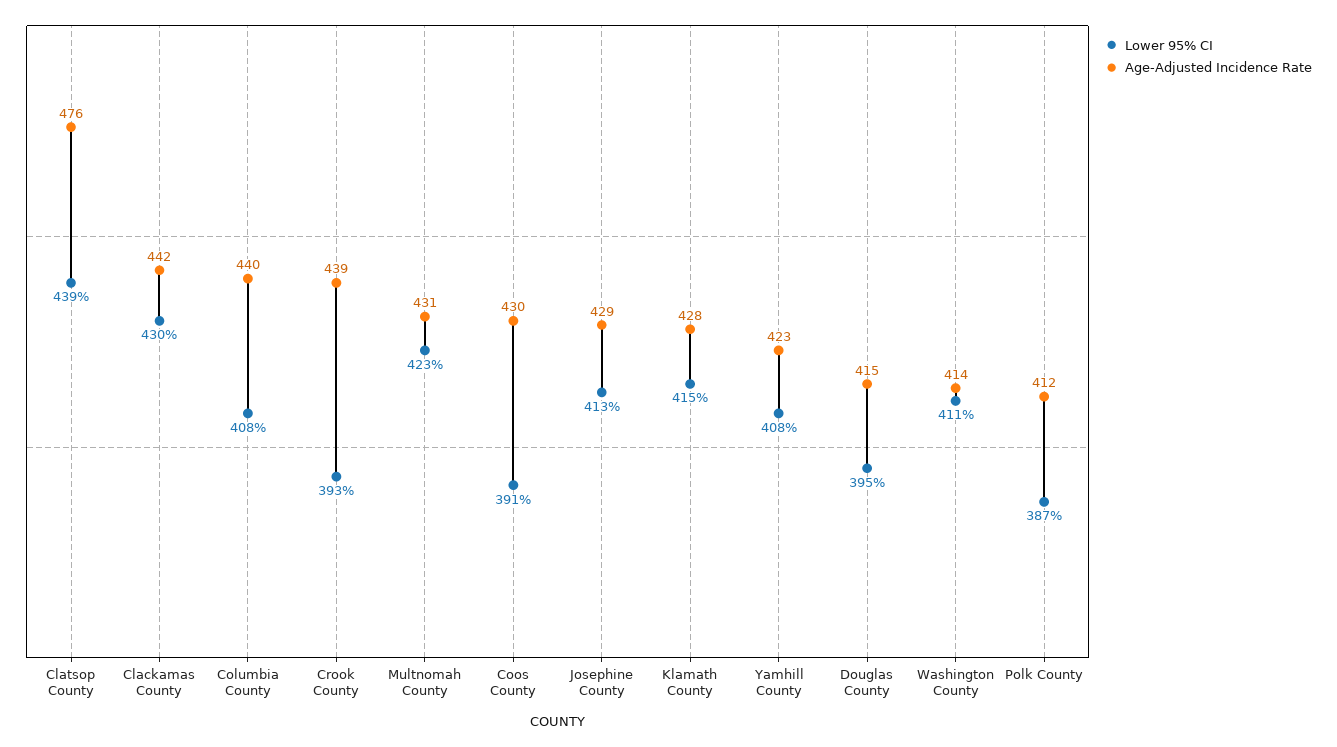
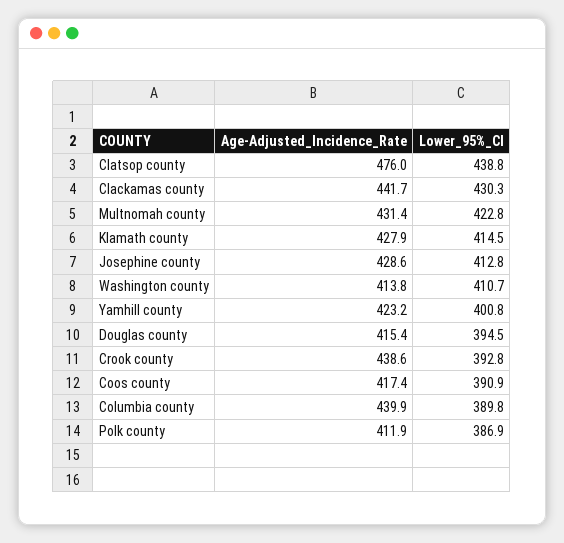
  {
    "Lower 95% CI": {
      "Clatsop County": 438.8,
      "Clackamas County": 430.3,
-     "Columbia County": 408,
+     "Columbia County": 389.8,
      "Crook County": 392.8,
      "Multnomah County": 422.8,
      "Coos County": 390.9,
      "Josephine County": 412.8,
      "Klamath County": 414.5,
-     "Yamhill County": 408,
+     "Yamhill County": 400.8,
      "Douglas County": 394.5,
      "Washington County": 410.7,
      "Polk County": 386.9
    },
    "Age-Adjusted Incidence Rate": {
      "Clatsop County": 476,
      "Clackamas County": 441.7,
      "Columbia County": 439.9,
      "Crook County": 438.6,
      "Multnomah County": 431.4,
-     "Coos County": 430,
+     "Coos County": 417.4,
      "Josephine County": 428.6,
      "Klamath County": 427.9,
      "Yamhill County": 423.2,
      "Douglas County": 415.4,
      "Washington County": 413.8,
      "Polk County": 411.9
    }
  }

